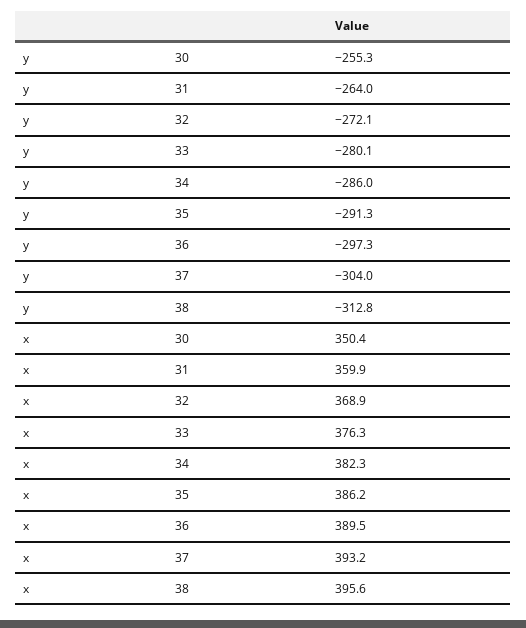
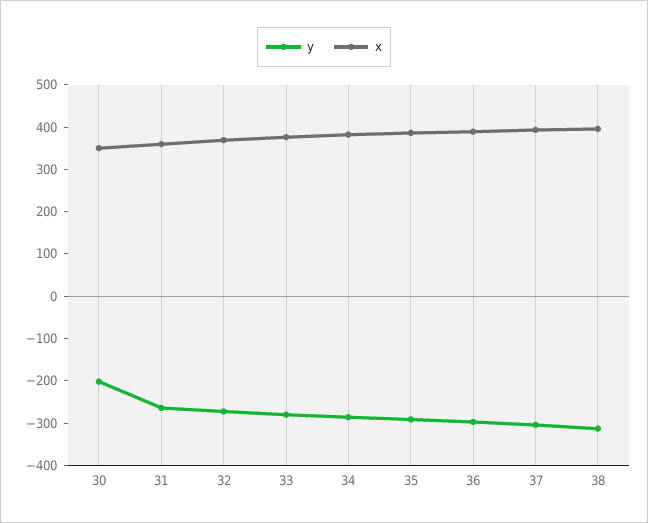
  {
    "y": {
-     "30": -255.3,
+     "30": -200,
      "31": -264,
      "32": -272.1,
      "33": -280.1,
      "34": -286,
      "35": -291.3,
      "36": -297.3,
      "37": -304,
      "38": -312.8
    },
    "x": {
      "30": 350.4,
      "31": 359.9,
      "32": 368.9,
      "33": 376.3,
      "34": 382.3,
      "35": 386.2,
      "36": 389.5,
      "37": 393.2,
      "38": 395.6
    }
  }

